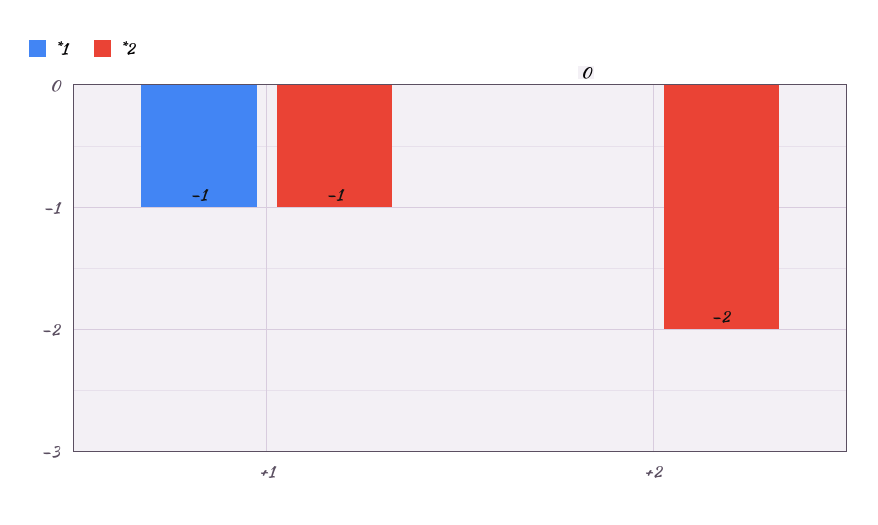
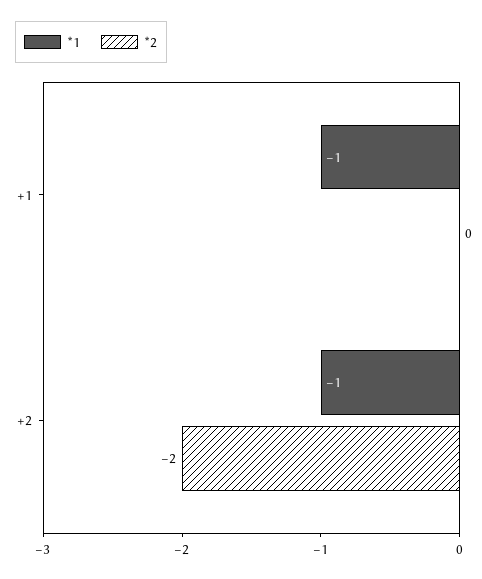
  {
    "*1": {
      "+1": -1,
-     "+2": 0
+     "+2": -1
    },
    "*2": {
-     "+1": -1,
+     "+1": 0,
      "+2": -2
    }
  }

